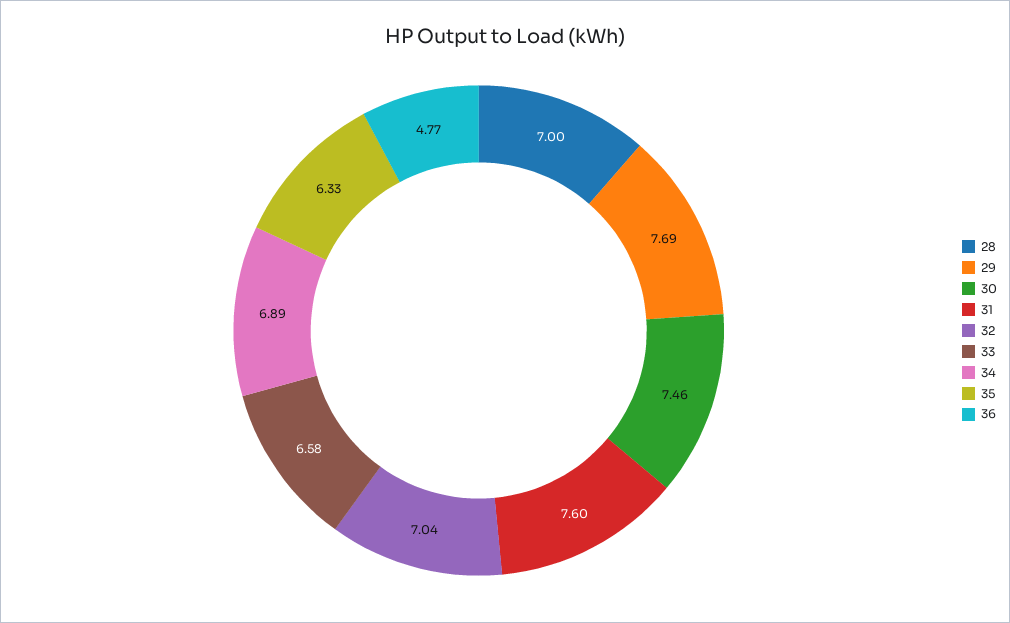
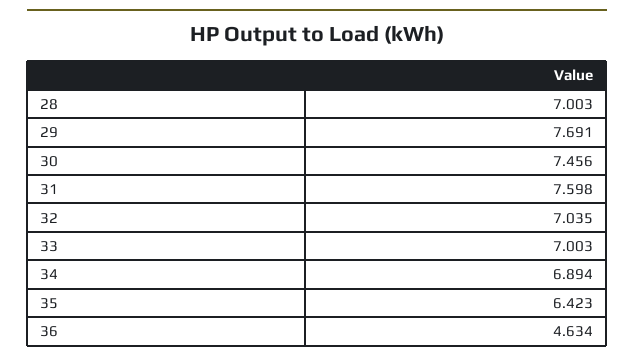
  {
    "28": 7.003,
    "29": 7.691,
    "30": 7.456,
    "31": 7.598,
    "32": 7.035,
-   "33": 6.58,
+   "33": 7.003,
    "34": 6.894,
-   "35": 6.33,
+   "35": 6.423,
-   "36": 4.77
+   "36": 4.634
  }

